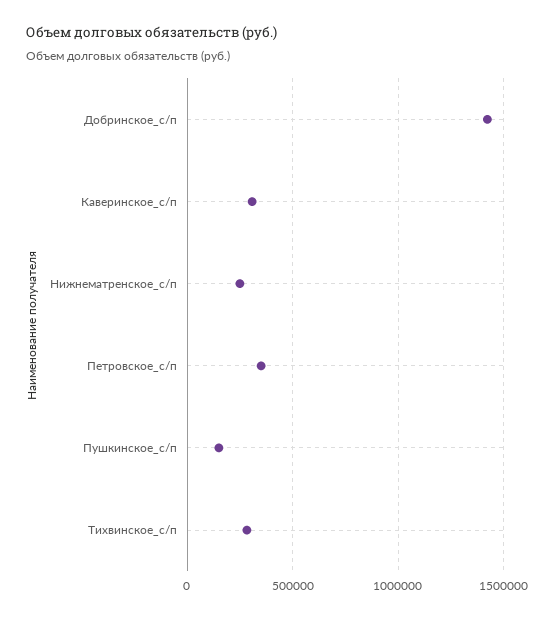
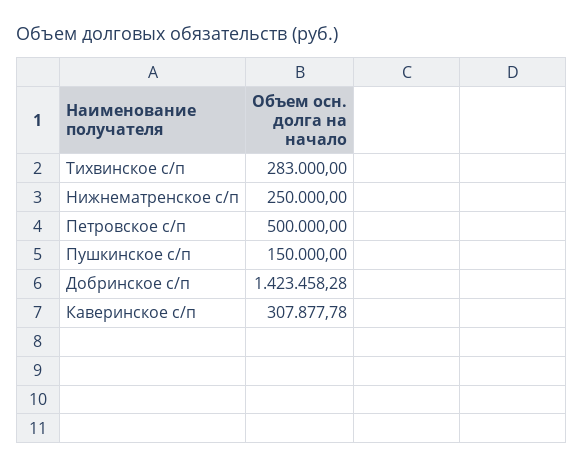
  {
    "Добринское_с/п": 1423458.28,
    "Каверинское_с/п": 307877.78,
    "Нижнематренское_с/п": 250000,
-   "Петровское_с/п": 350000,
+   "Петровское_с/п": 500000,
    "Пушкинское_с/п": 150000,
    "Тихвинское_с/п": 283000
  }

